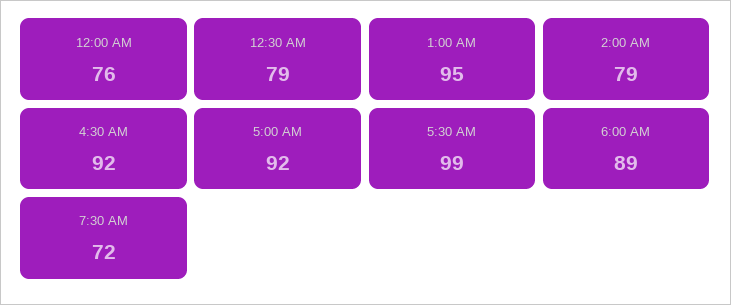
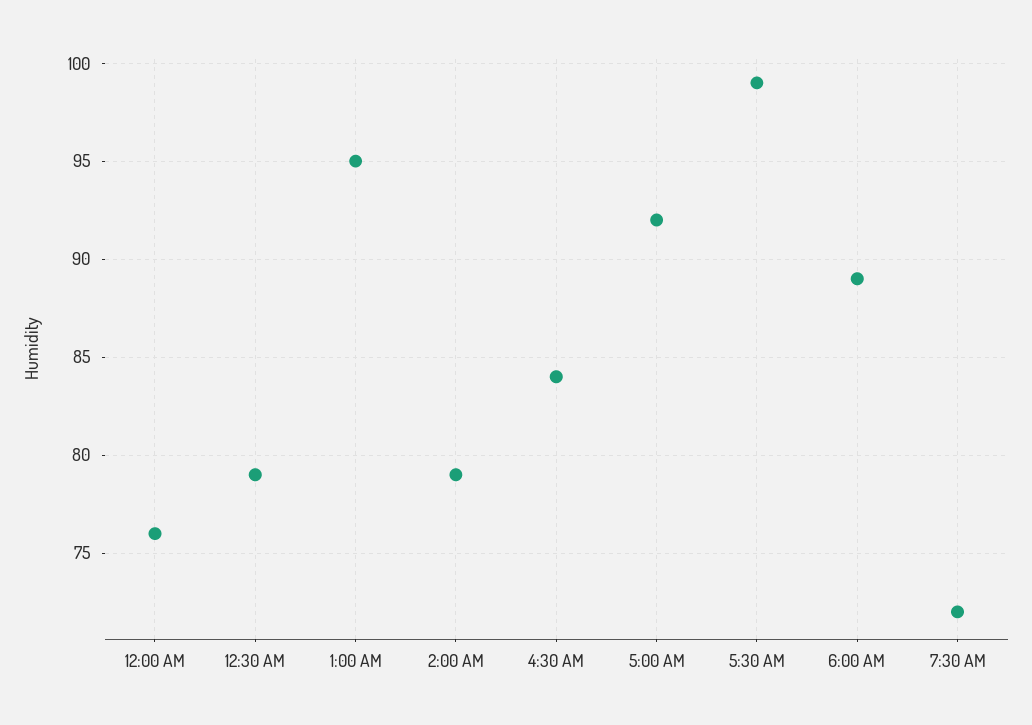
  {
    "12:00 AM": 76,
    "12:30 AM": 79,
    "1:00 AM": 95,
    "2:00 AM": 79,
-   "4:30 AM": 92,
+   "4:30 AM": 84,
    "5:00 AM": 92,
    "5:30 AM": 99,
    "6:00 AM": 89,
    "7:30 AM": 72
  }

